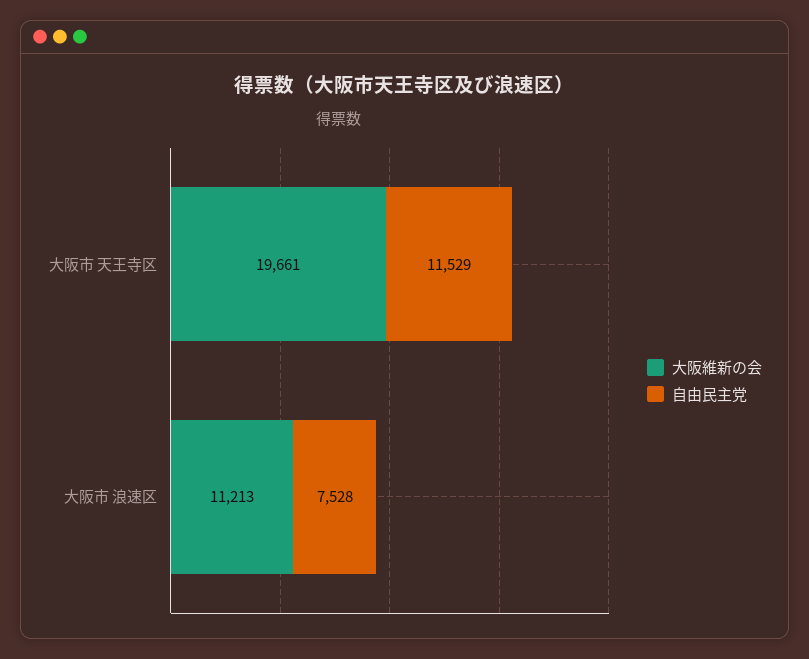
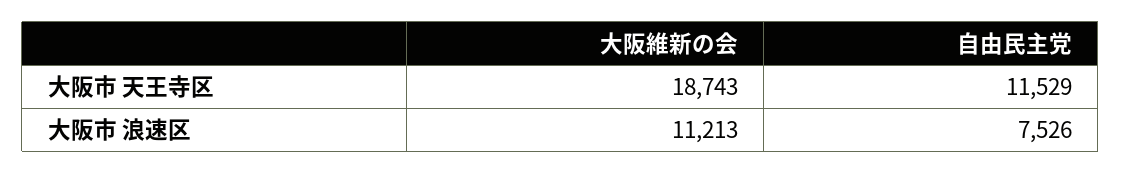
  {
    "大阪維新の会": {
-     "大阪市 天王寺区": 19661,
+     "大阪市 天王寺区": 18743,
      "大阪市 浪速区": 11213
    },
    "自由民主党": {
      "大阪市 天王寺区": 11529,
-     "大阪市 浪速区": 7528
+     "大阪市 浪速区": 7526
    }
  }

